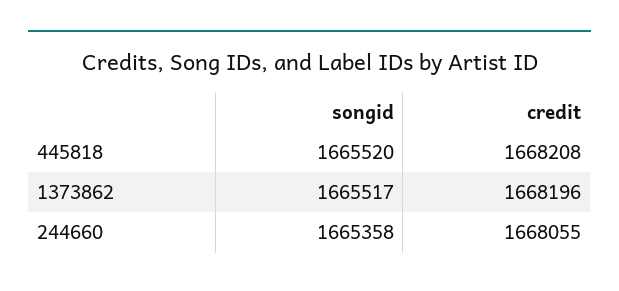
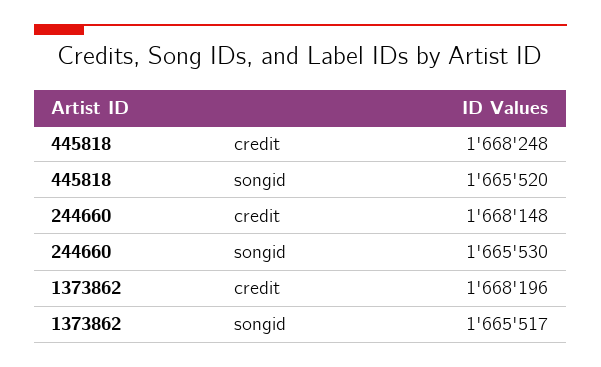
  {
    "songid": {
      "445818": 1665520,
      "1373862": 1665517,
-     "244660": 1665358
+     "244660": 1665530
    },
    "credit": {
-     "445818": 1668208,
+     "445818": 1668248,
      "1373862": 1668196,
-     "244660": 1668055
+     "244660": 1668148
    }
  }

